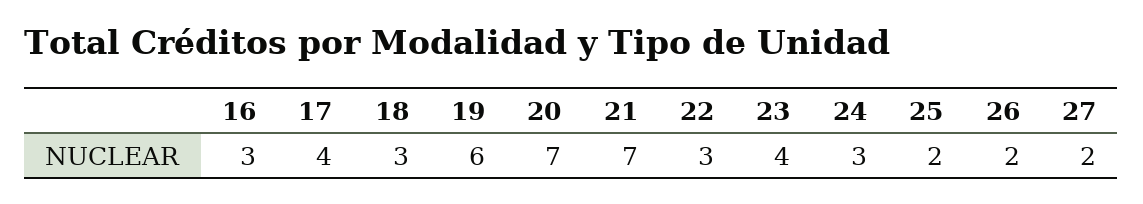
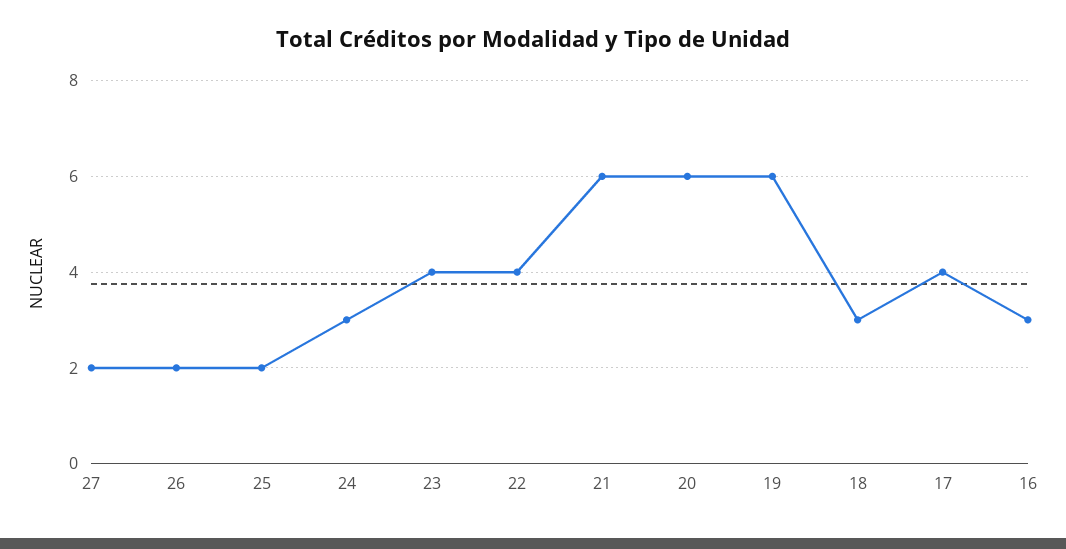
  {
    "16": 3,
    "17": 4,
    "18": 3,
    "19": 6,
-   "20": 7,
+   "20": 6,
-   "21": 7,
+   "21": 6,
-   "22": 3,
+   "22": 4,
    "23": 4,
    "24": 3,
    "25": 2,
    "26": 2,
    "27": 2
  }

